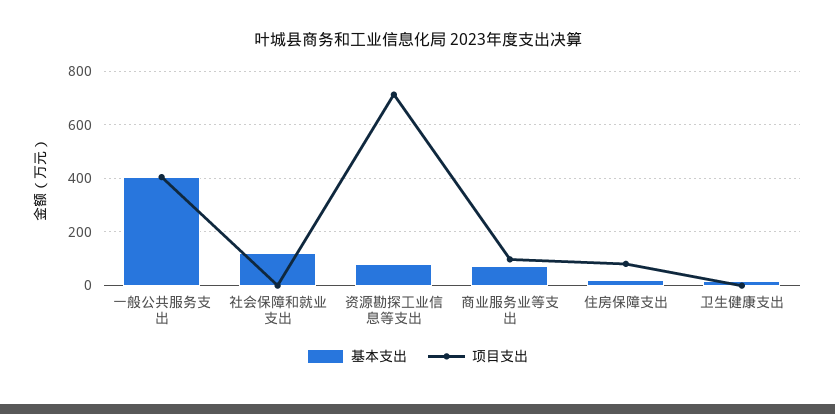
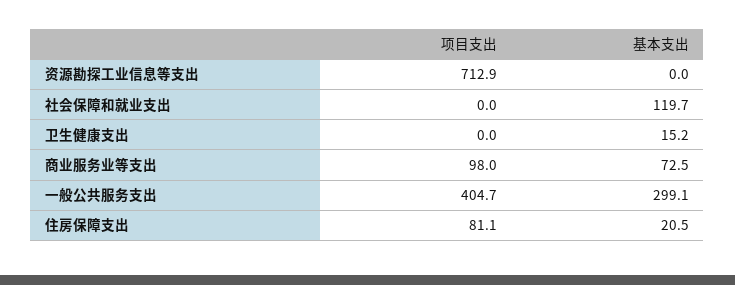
  {
    "基本支出": {
-     "一般公共服务支出": 400,
+     "一般公共服务支出": 299.1,
      "社会保障和就业支出": 119.7,
-     "资源勘探工业信息等支出": 75,
+     "资源勘探工业信息等支出": 0,
      "商业服务业等支出": 72.5,
      "住房保障支出": 20.5,
      "卫生健康支出": 15.2
    },
    "项目支出": {
      "一般公共服务支出": 404.7,
      "社会保障和就业支出": 0,
      "资源勘探工业信息等支出": 712.9,
      "商业服务业等支出": 98,
      "住房保障支出": 81.1,
      "卫生健康支出": 0
    }
  }

